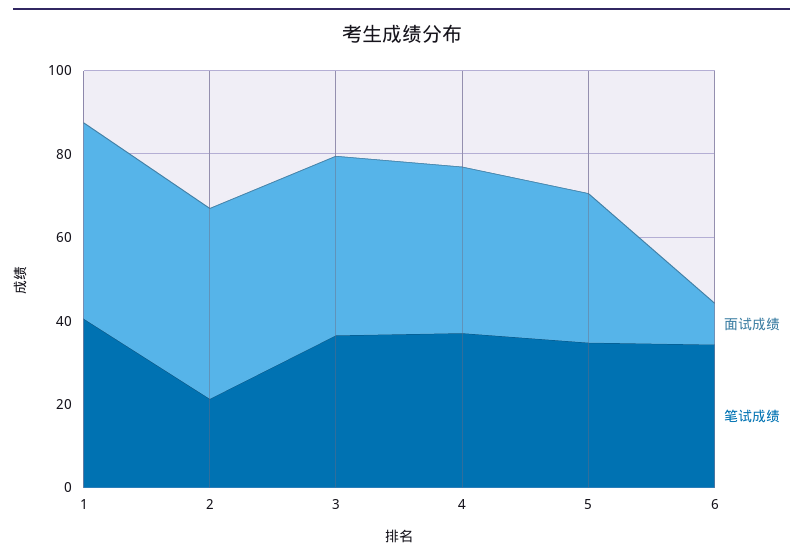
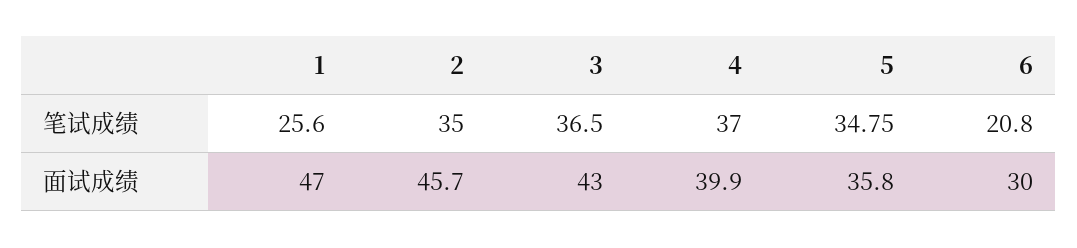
  {
    "面试成绩": {
      "1": 47,
      "2": 45.7,
      "3": 43,
      "4": 39.9,
      "5": 35.8,
-     "6": 10
+     "6": 30
    },
    "笔试成绩": {
-     "1": 40,
+     "1": 25.6,
-     "2": 20,
+     "2": 35,
      "3": 36.5,
      "4": 37,
      "5": 34.75,
-     "6": 35
+     "6": 20.8
    }
  }

